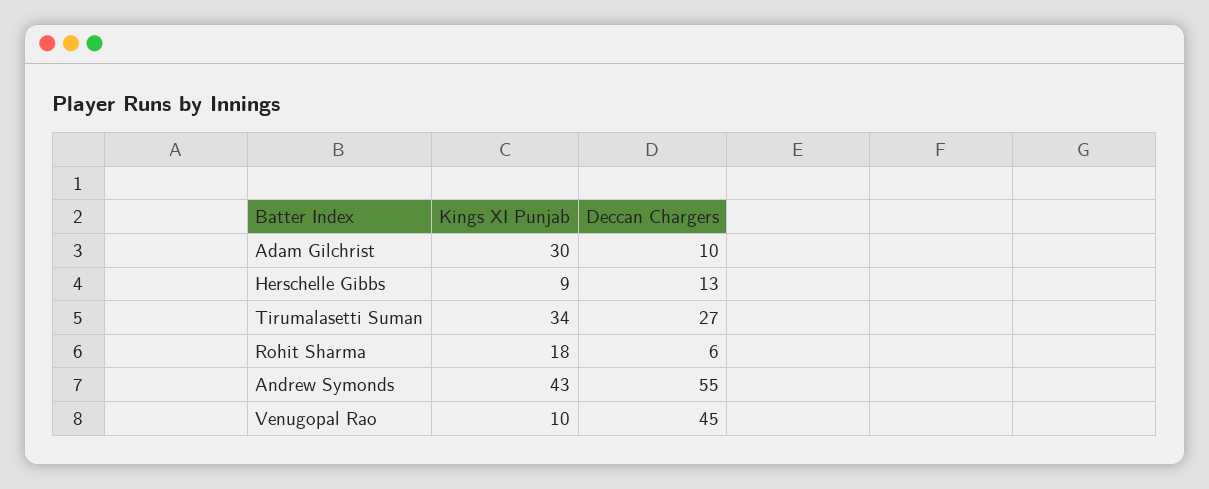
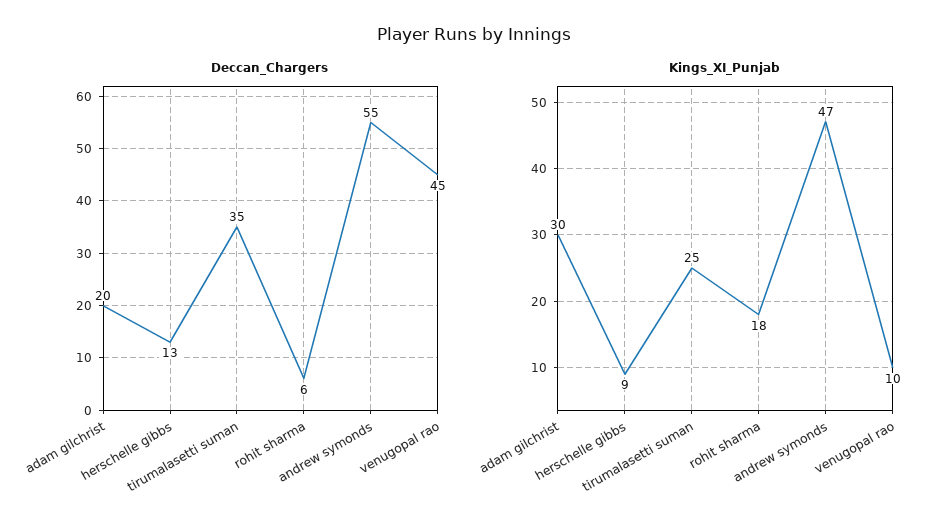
  {
    "Kings XI Punjab": {
      "Adam Gilchrist": 30,
      "Herschelle Gibbs": 9,
-     "Tirumalasetti Suman": 34,
+     "Tirumalasetti Suman": 25,
      "Rohit Sharma": 18,
-     "Andrew Symonds": 43,
+     "Andrew Symonds": 47,
      "Venugopal Rao": 10
    },
    "Deccan Chargers": {
-     "Adam Gilchrist": 10,
+     "Adam Gilchrist": 20,
      "Herschelle Gibbs": 13,
-     "Tirumalasetti Suman": 27,
+     "Tirumalasetti Suman": 35,
      "Rohit Sharma": 6,
      "Andrew Symonds": 55,
      "Venugopal Rao": 45
    }
  }

